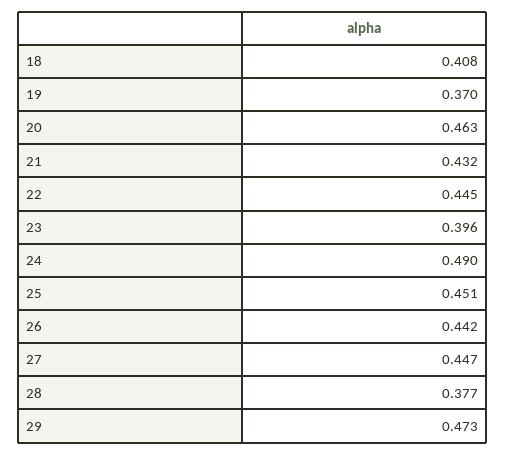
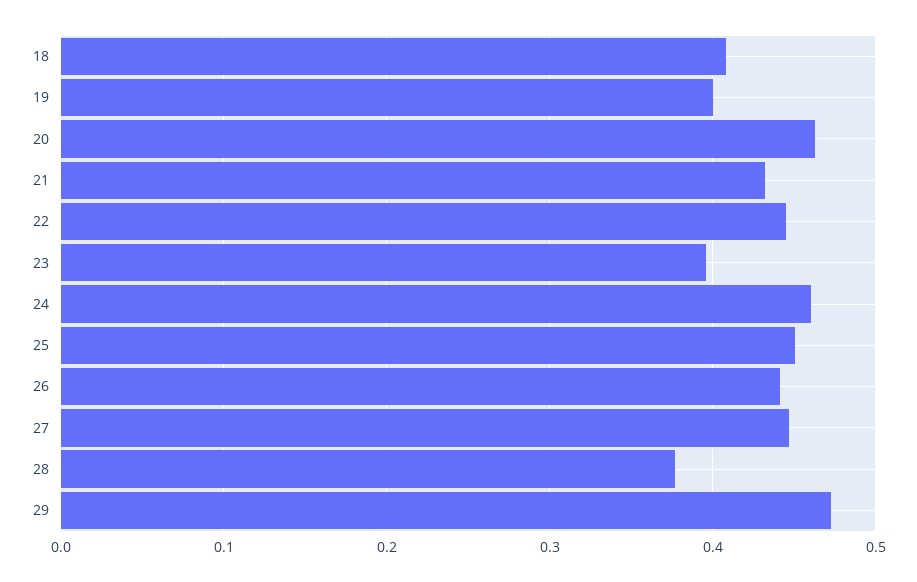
  {
    "18": 0.408,
-   "19": 0.37,
+   "19": 0.4,
    "20": 0.463,
    "21": 0.432,
    "22": 0.445,
    "23": 0.396,
-   "24": 0.49,
+   "24": 0.46,
    "25": 0.451,
    "26": 0.442,
    "27": 0.447,
    "28": 0.377,
    "29": 0.473
  }

